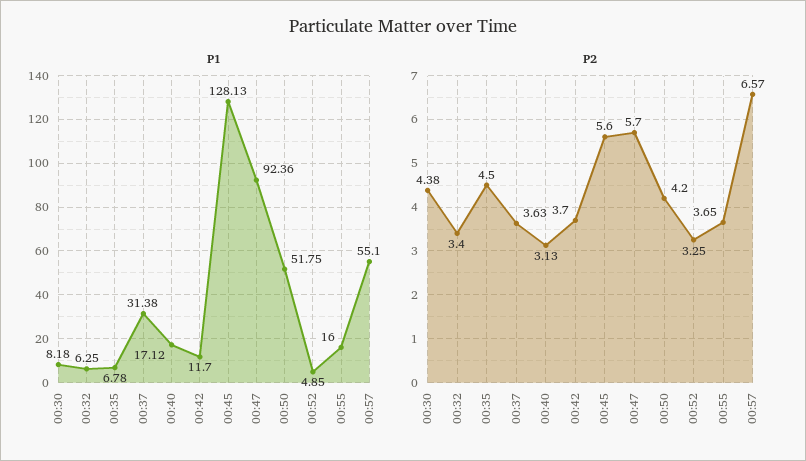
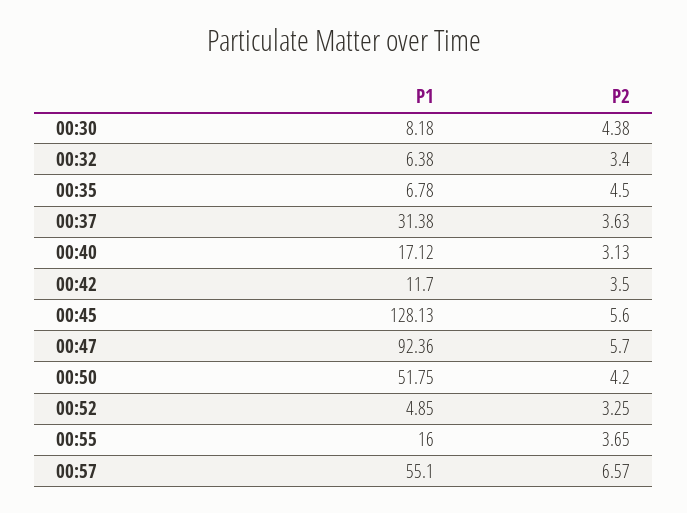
  {
    "P1": {
      "00:30": 8.18,
-     "00:32": 6.25,
+     "00:32": 6.38,
      "00:35": 6.78,
      "00:37": 31.38,
      "00:40": 17.12,
      "00:42": 11.7,
      "00:45": 128.13,
      "00:47": 92.36,
      "00:50": 51.75,
      "00:52": 4.85,
      "00:55": 16,
      "00:57": 55.1
    },
    "P2": {
      "00:30": 4.38,
      "00:32": 3.4,
      "00:35": 4.5,
      "00:37": 3.63,
      "00:40": 3.13,
-     "00:42": 3.7,
+     "00:42": 3.5,
      "00:45": 5.6,
      "00:47": 5.7,
      "00:50": 4.2,
      "00:52": 3.25,
      "00:55": 3.65,
      "00:57": 6.57
    }
  }

